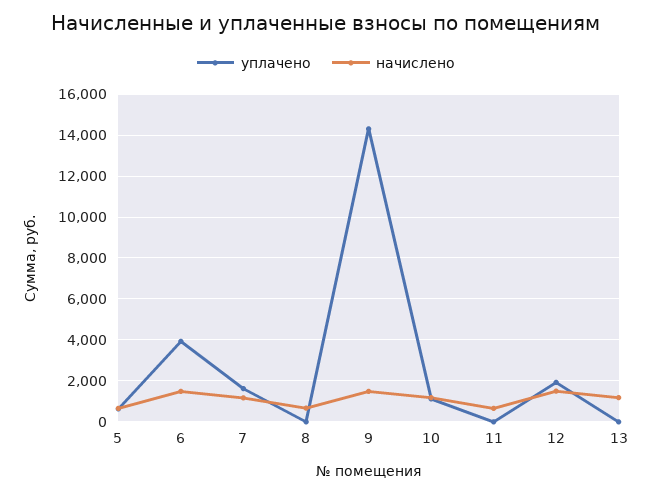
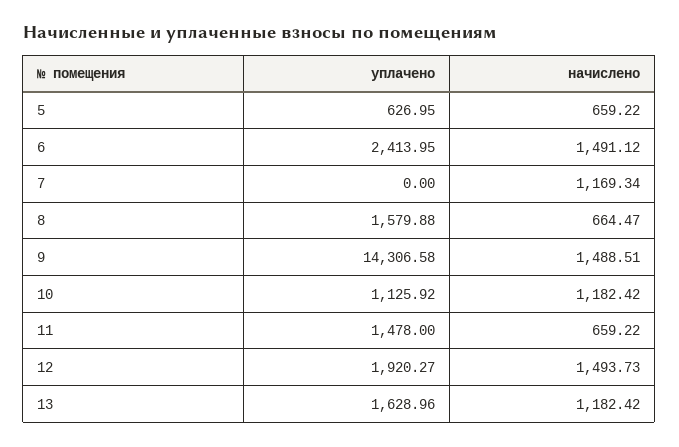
  {
    "уплачено": {
      "5": 626.95,
-     "6": 4000,
+     "6": 2413.95,
-     "7": 1500,
+     "7": 0,
-     "8": 0,
+     "8": 1579.88,
      "9": 14306.58,
      "10": 1125.92,
-     "11": 0,
+     "11": 1478,
      "12": 1920.27,
-     "13": 0
+     "13": 1628.96
    },
    "начислено": {
      "5": 659.22,
      "6": 1491.12,
      "7": 1169.34,
      "8": 664.47,
      "9": 1488.51,
      "10": 1182.42,
      "11": 659.22,
      "12": 1493.73,
      "13": 1182.42
    }
  }

